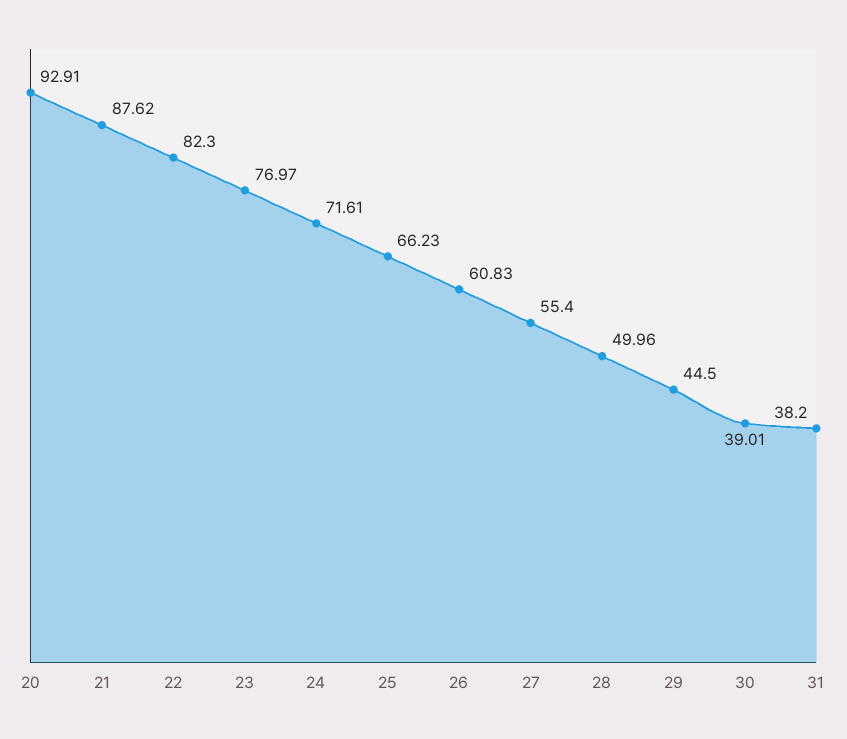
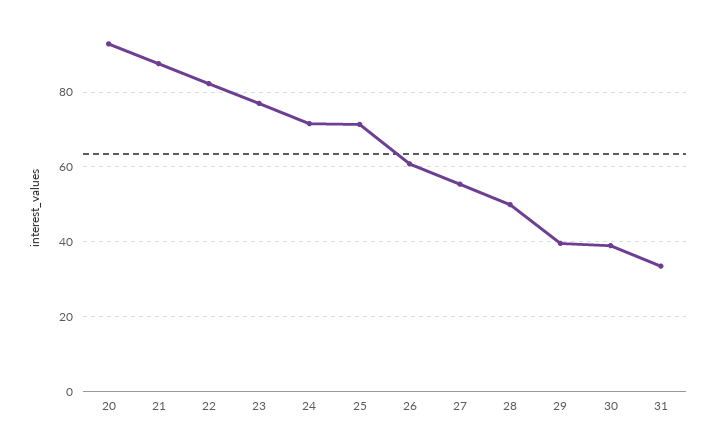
  {
    "20": 92.91,
    "21": 87.62,
    "22": 82.3,
    "23": 76.97,
    "24": 71.61,
-   "25": 66.23,
+   "25": 72,
    "26": 60.83,
    "27": 55.4,
    "28": 49.96,
-   "29": 44.5,
+   "29": 40,
    "30": 39.01,
-   "31": 38.2
+   "31": 34
  }

